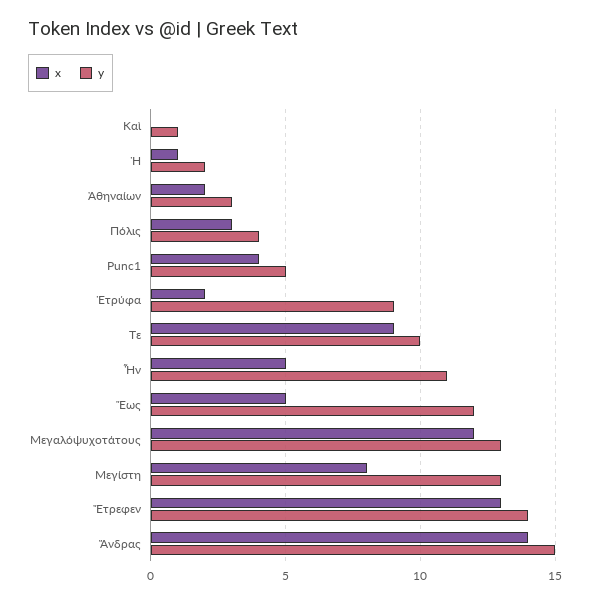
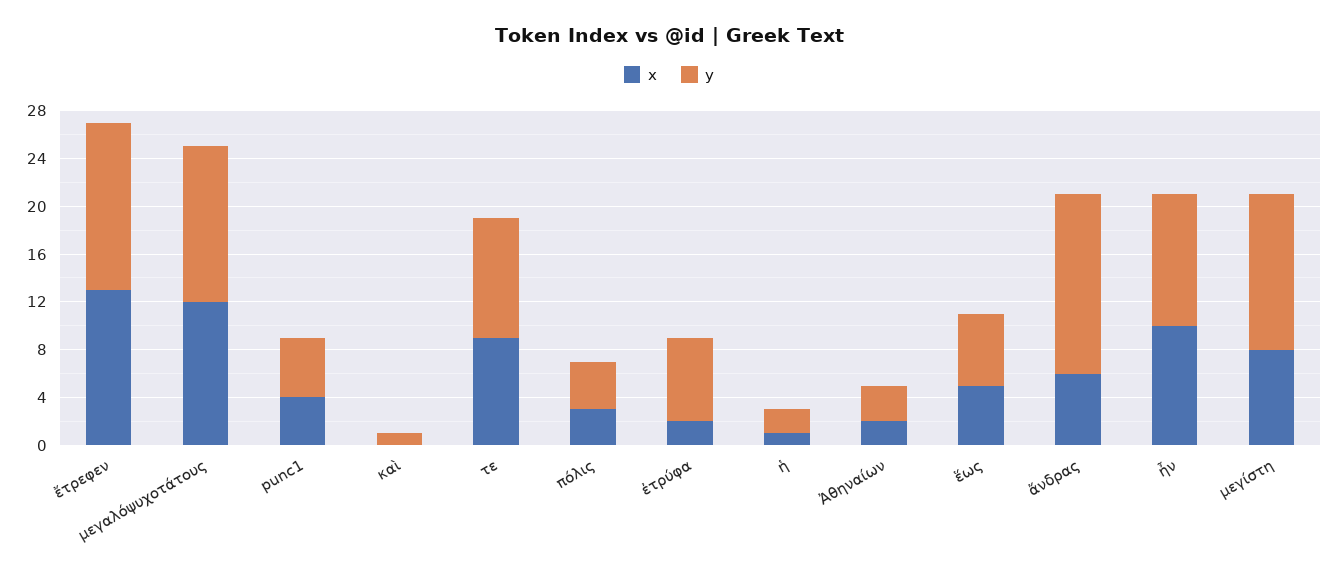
  {
    "x": {
      "Καὶ": 0,
      "Ἡ": 1,
      "Ἀθηναίων": 2,
      "Πόλις": 3,
      "Punc1": 4,
      "Ἐτρύφα": 2,
      "Τε": 9,
-     "Ἦν": 5,
+     "Ἦν": 10,
      "Ἕως": 5,
      "Μεγαλόψυχοτάτους": 12,
      "Μεγίστη": 8,
      "Ἔτρεφεν": 13,
-     "Ἄνδρας": 14
+     "Ἄνδρας": 6
    },
    "y": {
      "Καὶ": 1,
      "Ἡ": 2,
      "Ἀθηναίων": 3,
      "Πόλις": 4,
      "Punc1": 5,
-     "Ἐτρύφα": 9,
+     "Ἐτρύφα": 7,
      "Τε": 10,
      "Ἦν": 11,
-     "Ἕως": 12,
+     "Ἕως": 6,
      "Μεγαλόψυχοτάτους": 13,
      "Μεγίστη": 13,
      "Ἔτρεφεν": 14,
      "Ἄνδρας": 15
    }
  }

